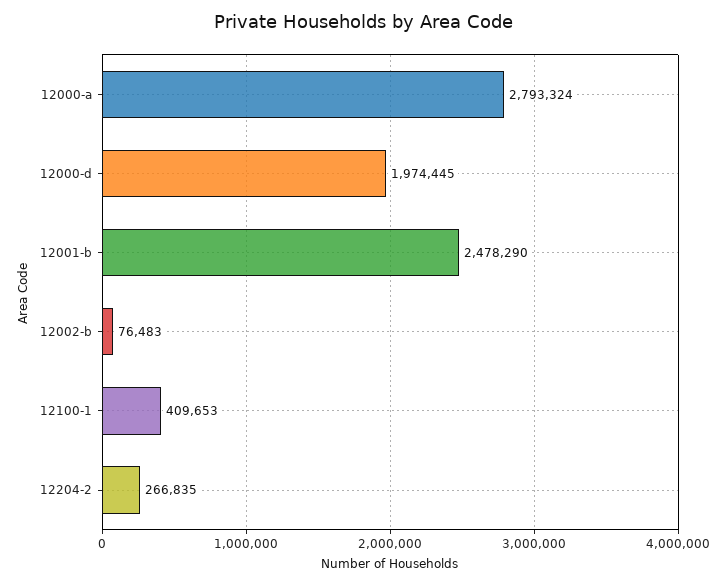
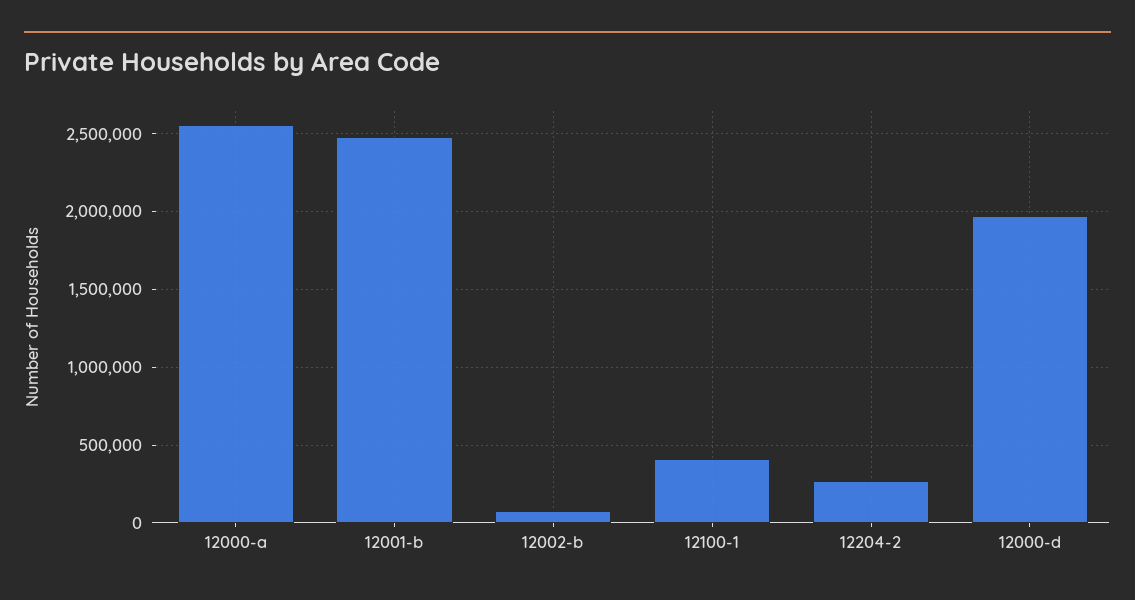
  {
-   "12000-a": 2793324,
+   "12000-a": 2550000,
    "12000-d": 1974445,
    "12001-b": 2478290,
    "12002-b": 76483,
    "12100-1": 409653,
    "12204-2": 266835
  }

